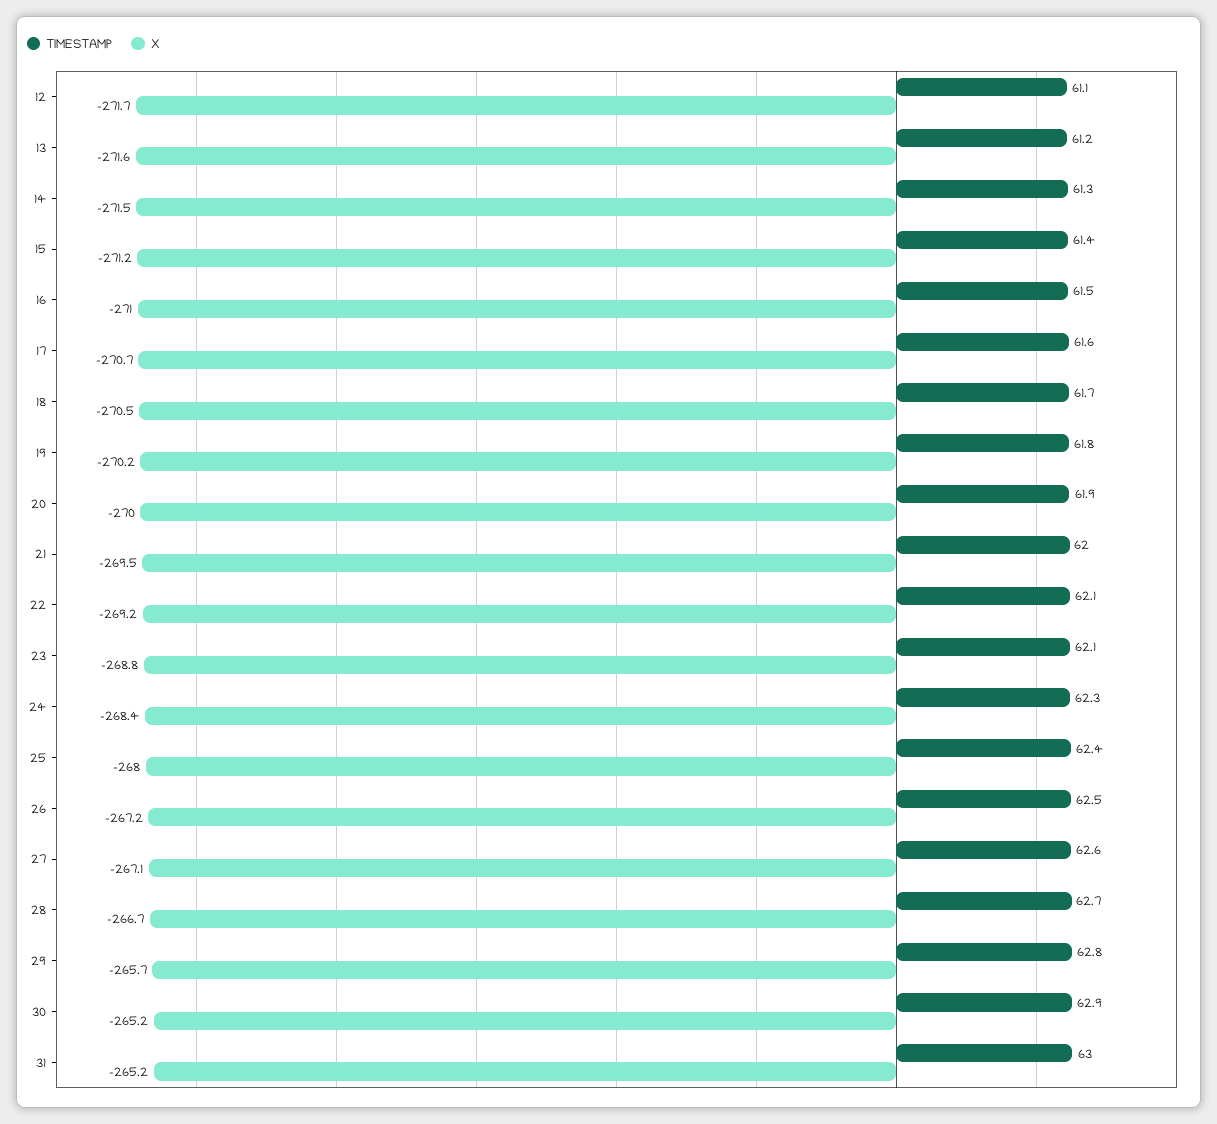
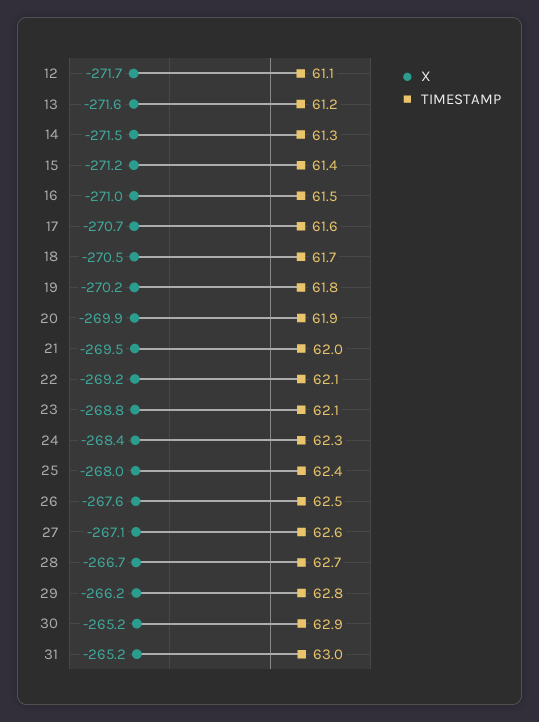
  {
    "TIMESTAMP": {
      "12": 61.1,
      "13": 61.2,
      "14": 61.3,
      "15": 61.4,
      "16": 61.5,
      "17": 61.6,
      "18": 61.7,
      "19": 61.8,
      "20": 61.9,
      "21": 62,
      "22": 62.1,
      "23": 62.1,
      "24": 62.3,
      "25": 62.4,
      "26": 62.5,
      "27": 62.6,
      "28": 62.7,
      "29": 62.8,
      "30": 62.9,
      "31": 63
    },
    "X": {
      "12": -271.7,
      "13": -271.6,
      "14": -271.5,
      "15": -271.2,
      "16": -271,
      "17": -270.7,
      "18": -270.5,
      "19": -270.2,
-     "20": -270,
+     "20": -269.9,
      "21": -269.5,
      "22": -269.2,
      "23": -268.8,
      "24": -268.4,
      "25": -268,
-     "26": -267.2,
+     "26": -267.6,
      "27": -267.1,
      "28": -266.7,
-     "29": -265.7,
+     "29": -266.2,
      "30": -265.2,
      "31": -265.2
    }
  }

